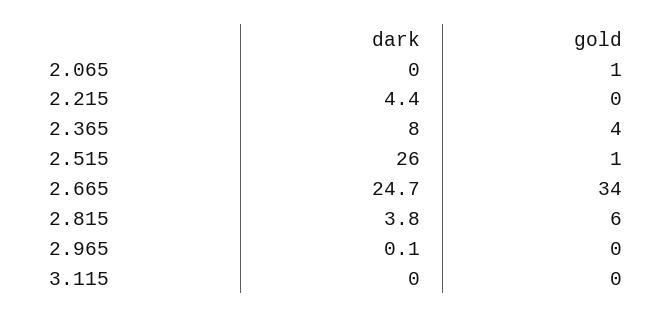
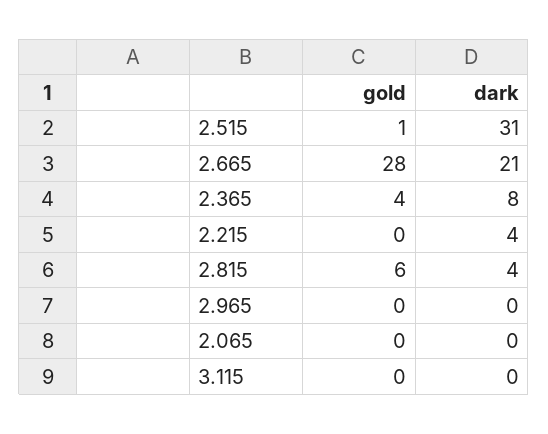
  {
    "dark": {
      "2.065": 0,
      "2.215": 4.4,
      "2.365": 8,
-     "2.515": 26,
+     "2.515": 31,
-     "2.665": 24.7,
+     "2.665": 21,
      "2.815": 3.8,
      "2.965": 0.1,
      "3.115": 0
    },
    "gold": {
-     "2.065": 1,
+     "2.065": 0,
      "2.215": 0,
      "2.365": 4,
      "2.515": 1,
-     "2.665": 34,
+     "2.665": 28,
      "2.815": 6,
      "2.965": 0,
      "3.115": 0
    }
  }

